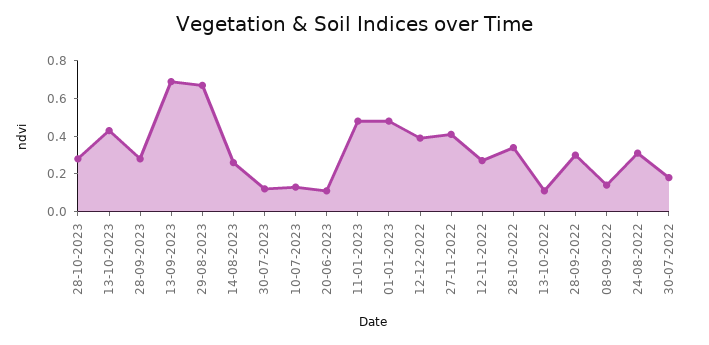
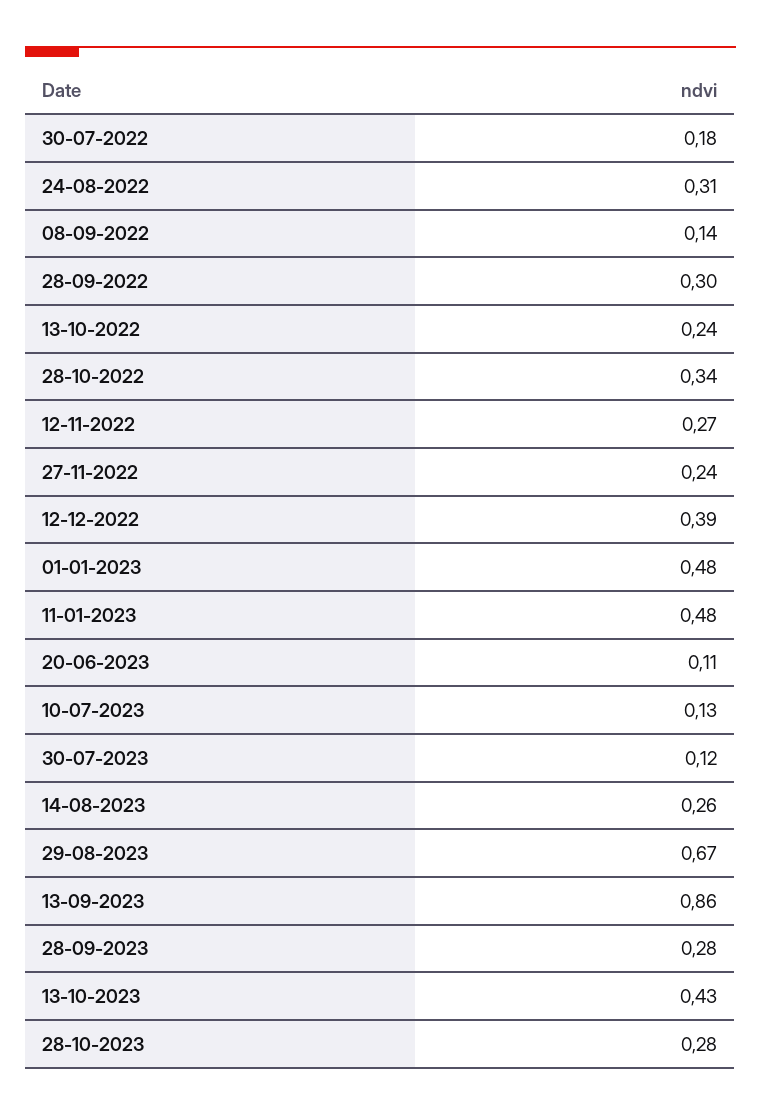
  {
    "28-10-2023": 0.28,
    "13-10-2023": 0.43,
    "28-09-2023": 0.28,
-   "13-09-2023": 0.7,
+   "13-09-2023": 0.86,
    "29-08-2023": 0.67,
    "14-08-2023": 0.26,
    "30-07-2023": 0.12,
    "10-07-2023": 0.13,
    "20-06-2023": 0.11,
    "11-01-2023": 0.48,
    "01-01-2023": 0.48,
    "12-12-2022": 0.39,
-   "27-11-2022": 0.4,
+   "27-11-2022": 0.24,
    "12-11-2022": 0.27,
    "28-10-2022": 0.34,
-   "13-10-2022": 0.1,
+   "13-10-2022": 0.24,
    "28-09-2022": 0.3,
    "08-09-2022": 0.14,
    "24-08-2022": 0.31,
    "30-07-2022": 0.18
  }

